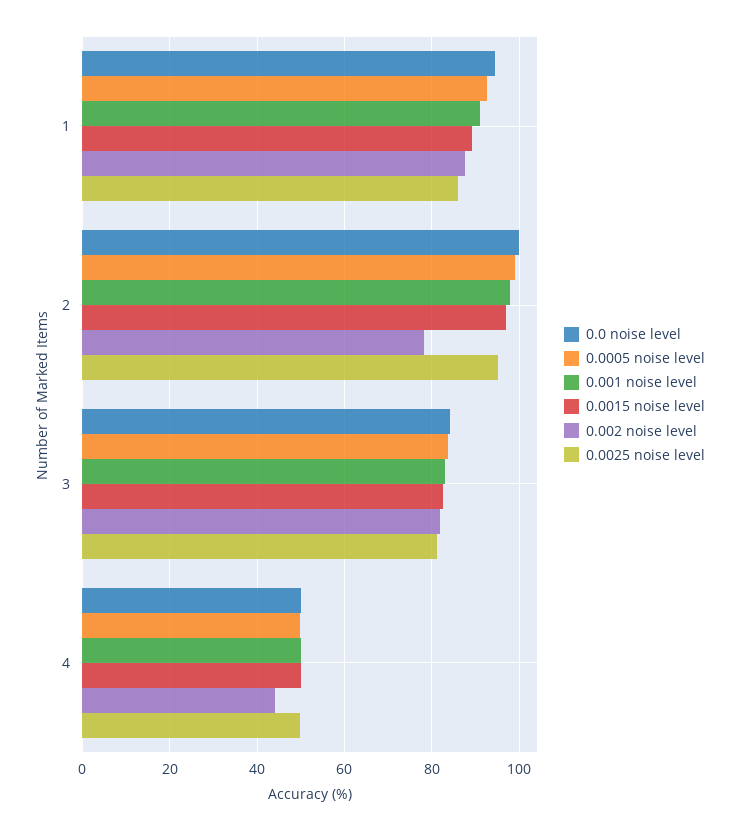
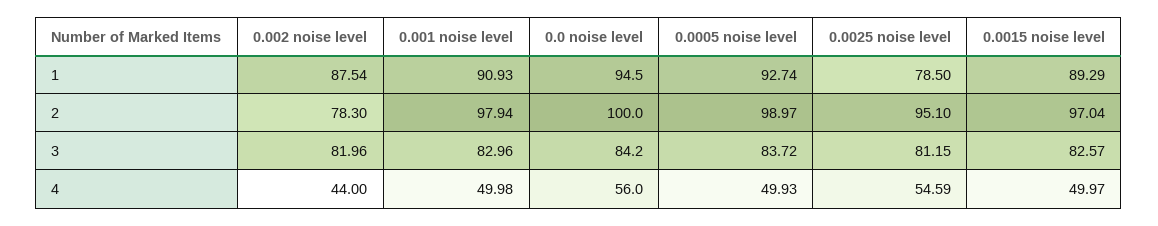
  {
    "0.0 noise level": {
      "1": 94.5,
      "2": 100,
      "3": 84.2,
-     "4": 50
+     "4": 56
    },
    "0.0005 noise level": {
      "1": 92.74,
      "2": 98.97,
      "3": 83.72,
      "4": 49.93
    },
    "0.001 noise level": {
      "1": 90.93,
      "2": 97.94,
      "3": 82.96,
      "4": 49.98
    },
    "0.0015 noise level": {
      "1": 89.29,
      "2": 97.04,
      "3": 82.57,
      "4": 49.97
    },
    "0.002 noise level": {
      "1": 87.54,
      "2": 78.3,
      "3": 81.96,
      "4": 44
    },
    "0.0025 noise level": {
-     "1": 86,
+     "1": 78.5,
      "2": 95.1,
      "3": 81.15,
-     "4": 50
+     "4": 54.59
    }
  }

